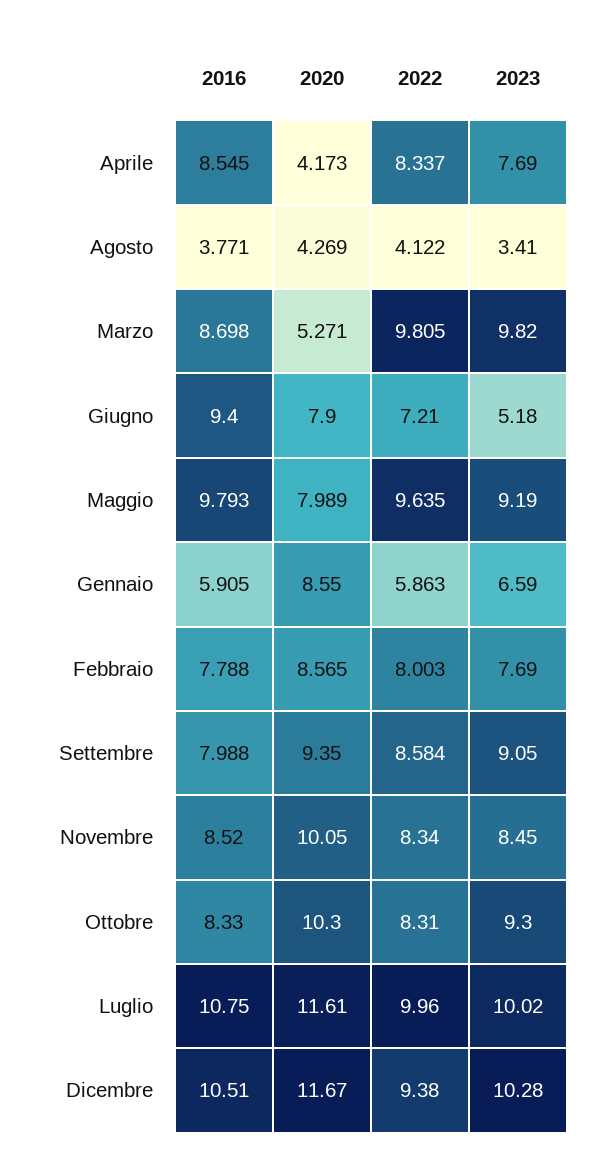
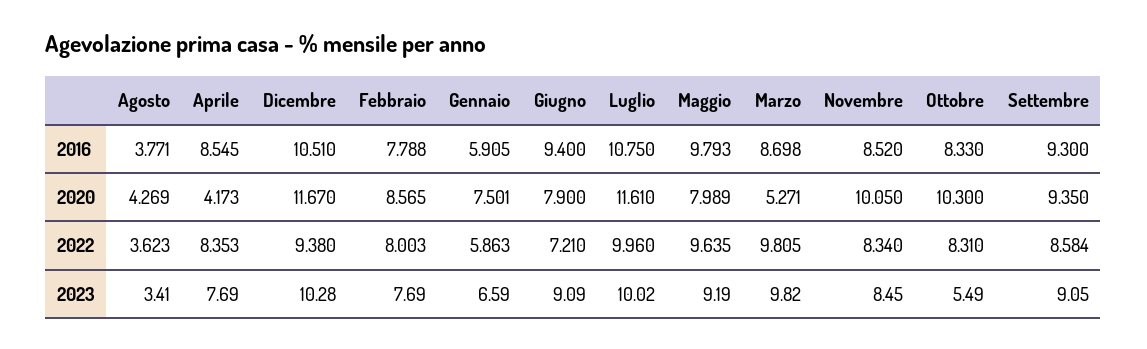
  {
    "2016": {
      "Aprile": 8.545,
      "Agosto": 3.771,
      "Marzo": 8.698,
      "Giugno": 9.4,
      "Maggio": 9.793,
      "Gennaio": 5.905,
      "Febbraio": 7.788,
-     "Settembre": 7.988,
+     "Settembre": 9.3,
      "Novembre": 8.52,
      "Ottobre": 8.33,
      "Luglio": 10.75,
      "Dicembre": 10.51
    },
    "2020": {
      "Aprile": 4.173,
      "Agosto": 4.269,
      "Marzo": 5.271,
      "Giugno": 7.9,
      "Maggio": 7.989,
-     "Gennaio": 8.55,
+     "Gennaio": 7.501,
      "Febbraio": 8.565,
      "Settembre": 9.35,
      "Novembre": 10.05,
      "Ottobre": 10.3,
      "Luglio": 11.61,
      "Dicembre": 11.67
    },
    "2022": {
-     "Aprile": 8.337,
+     "Aprile": 8.353,
-     "Agosto": 4.122,
+     "Agosto": 3.623,
      "Marzo": 9.805,
      "Giugno": 7.21,
      "Maggio": 9.635,
      "Gennaio": 5.863,
      "Febbraio": 8.003,
      "Settembre": 8.584,
      "Novembre": 8.34,
      "Ottobre": 8.31,
      "Luglio": 9.96,
      "Dicembre": 9.38
    },
    "2023": {
      "Aprile": 7.69,
      "Agosto": 3.41,
      "Marzo": 9.82,
-     "Giugno": 5.18,
+     "Giugno": 9.09,
      "Maggio": 9.19,
      "Gennaio": 6.59,
      "Febbraio": 7.69,
      "Settembre": 9.05,
      "Novembre": 8.45,
-     "Ottobre": 9.3,
+     "Ottobre": 5.49,
      "Luglio": 10.02,
      "Dicembre": 10.28
    }
  }

